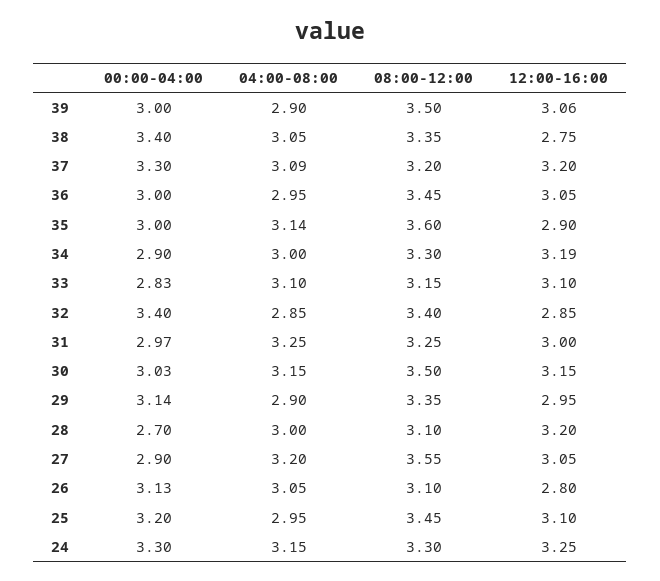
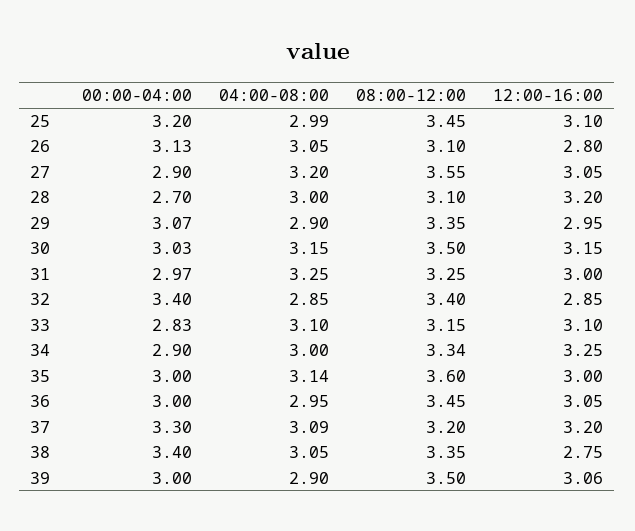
  {
    "00:00-04:00": {
      "39": 3,
      "38": 3.4,
      "37": 3.3,
      "36": 3,
      "35": 3,
      "34": 2.9,
      "33": 2.83,
      "32": 3.4,
      "31": 2.97,
      "30": 3.03,
-     "29": 3.14,
+     "29": 3.07,
      "28": 2.7,
      "27": 2.9,
      "26": 3.13,
-     "25": 3.2,
+     "25": 3.2
-     "24": 3.3
    },
    "04:00-08:00": {
      "39": 2.9,
      "38": 3.05,
      "37": 3.09,
      "36": 2.95,
      "35": 3.14,
      "34": 3,
      "33": 3.1,
      "32": 2.85,
      "31": 3.25,
      "30": 3.15,
      "29": 2.9,
      "28": 3,
      "27": 3.2,
      "26": 3.05,
-     "25": 2.95,
+     "25": 2.99
-     "24": 3.15
    },
    "08:00-12:00": {
      "39": 3.5,
      "38": 3.35,
      "37": 3.2,
      "36": 3.45,
      "35": 3.6,
-     "34": 3.3,
+     "34": 3.34,
      "33": 3.15,
      "32": 3.4,
      "31": 3.25,
      "30": 3.5,
      "29": 3.35,
      "28": 3.1,
      "27": 3.55,
      "26": 3.1,
-     "25": 3.45,
+     "25": 3.45
-     "24": 3.3
    },
    "12:00-16:00": {
      "39": 3.06,
      "38": 2.75,
      "37": 3.2,
      "36": 3.05,
-     "35": 2.9,
+     "35": 3,
-     "34": 3.19,
+     "34": 3.25,
      "33": 3.1,
      "32": 2.85,
      "31": 3,
      "30": 3.15,
      "29": 2.95,
      "28": 3.2,
      "27": 3.05,
      "26": 2.8,
-     "25": 3.1,
+     "25": 3.1
-     "24": 3.25
    }
  }

